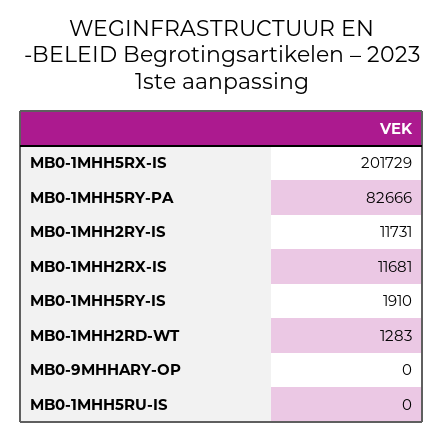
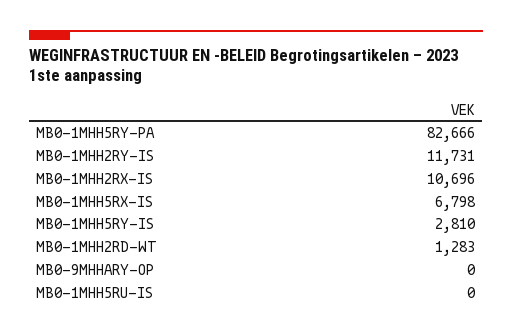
  {
-   "MB0-1MHH5RX-IS": 201729,
+   "MB0-1MHH5RX-IS": 6798,
    "MB0-1MHH5RY-PA": 82666,
    "MB0-1MHH2RY-IS": 11731,
-   "MB0-1MHH2RX-IS": 11681,
+   "MB0-1MHH2RX-IS": 10696,
-   "MB0-1MHH5RY-IS": 1910,
+   "MB0-1MHH5RY-IS": 2810,
    "MB0-1MHH2RD-WT": 1283,
    "MB0-9MHHARY-OP": 0,
    "MB0-1MHH5RU-IS": 0
  }

